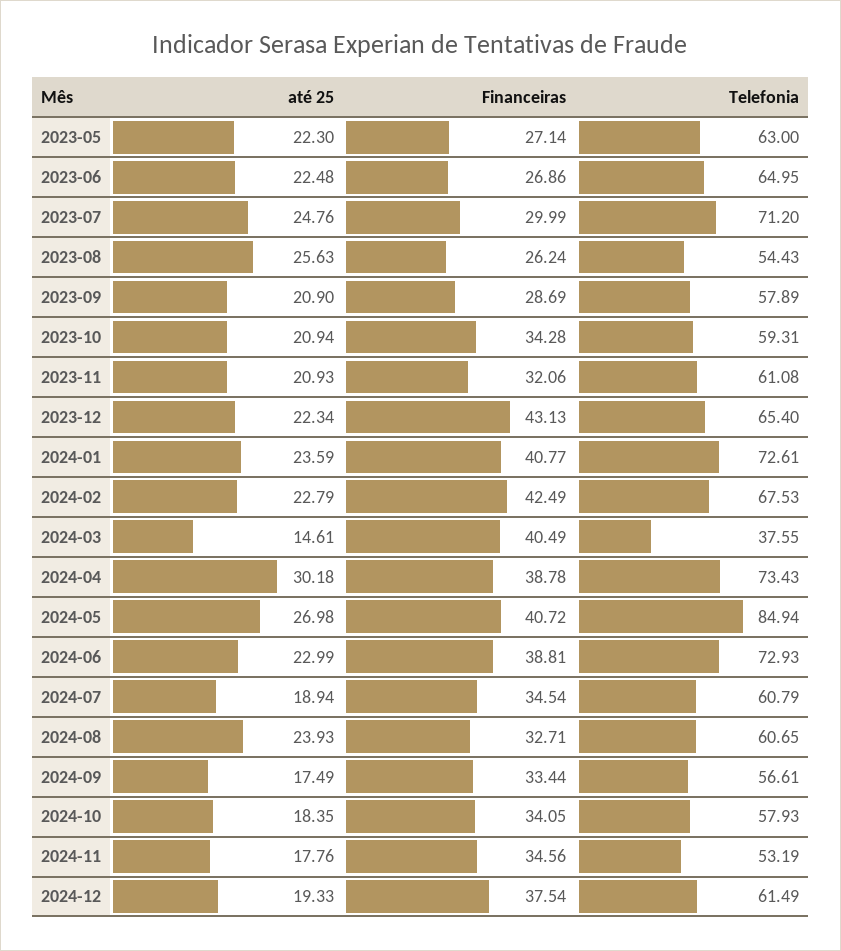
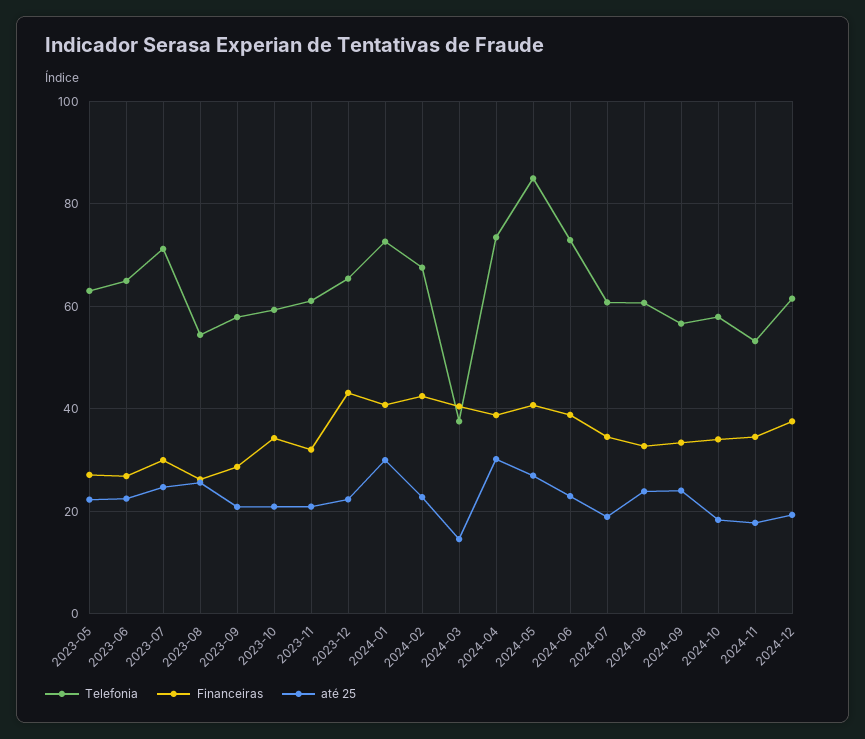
  {
    "até 25": {
      "2023-05": 22.3,
      "2023-06": 22.48,
      "2023-07": 24.76,
      "2023-08": 25.63,
      "2023-09": 20.9,
      "2023-10": 20.94,
      "2023-11": 20.93,
      "2023-12": 22.34,
-     "2024-01": 23.59,
+     "2024-01": 30,
      "2024-02": 22.79,
      "2024-03": 14.61,
      "2024-04": 30.18,
      "2024-05": 26.98,
      "2024-06": 22.99,
      "2024-07": 18.94,
      "2024-08": 23.93,
-     "2024-09": 17.49,
+     "2024-09": 24,
      "2024-10": 18.35,
      "2024-11": 17.76,
      "2024-12": 19.33
    },
    "Financeiras": {
      "2023-05": 27.14,
      "2023-06": 26.86,
      "2023-07": 29.99,
      "2023-08": 26.24,
      "2023-09": 28.69,
      "2023-10": 34.28,
      "2023-11": 32.06,
      "2023-12": 43.13,
      "2024-01": 40.77,
      "2024-02": 42.49,
      "2024-03": 40.49,
      "2024-04": 38.78,
      "2024-05": 40.72,
      "2024-06": 38.81,
      "2024-07": 34.54,
      "2024-08": 32.71,
      "2024-09": 33.44,
      "2024-10": 34.05,
      "2024-11": 34.56,
      "2024-12": 37.54
    },
    "Telefonia": {
      "2023-05": 63,
      "2023-06": 64.95,
      "2023-07": 71.2,
      "2023-08": 54.43,
      "2023-09": 57.89,
      "2023-10": 59.31,
      "2023-11": 61.08,
      "2023-12": 65.4,
      "2024-01": 72.61,
      "2024-02": 67.53,
      "2024-03": 37.55,
      "2024-04": 73.43,
      "2024-05": 84.94,
      "2024-06": 72.93,
      "2024-07": 60.79,
      "2024-08": 60.65,
      "2024-09": 56.61,
      "2024-10": 57.93,
      "2024-11": 53.19,
      "2024-12": 61.49
    }
  }

